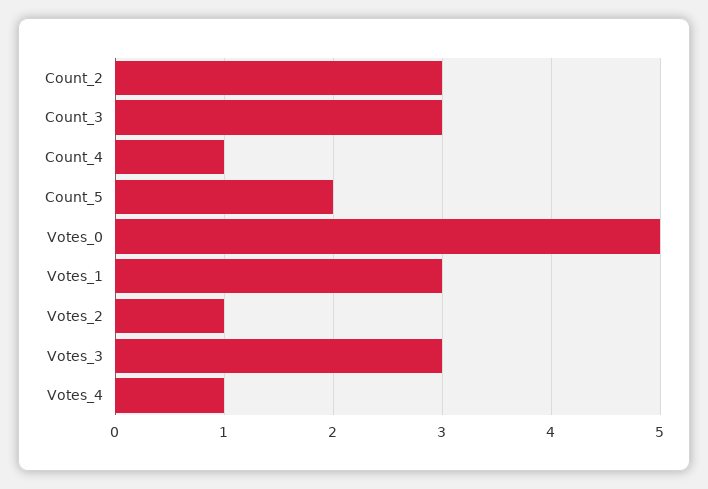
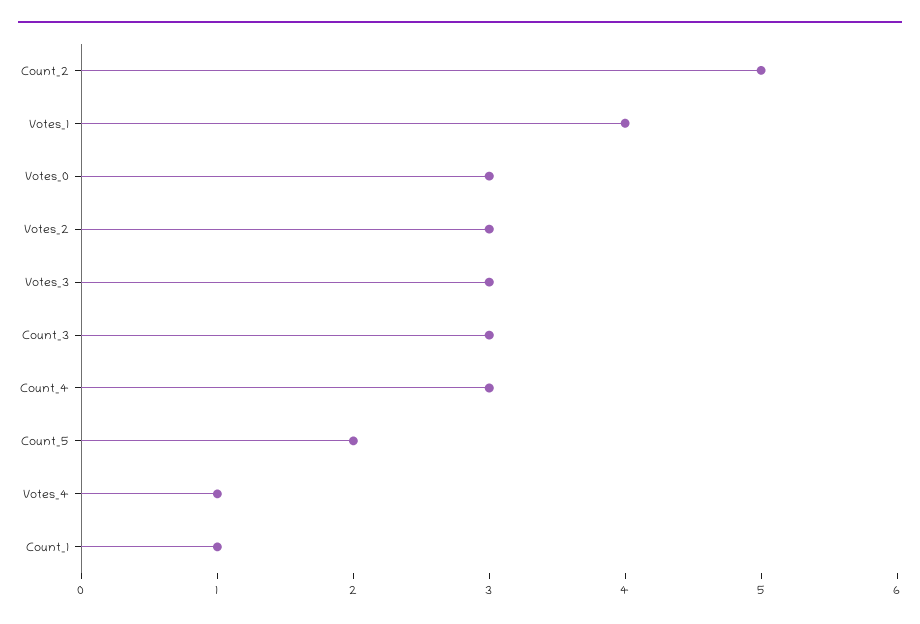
  {
-   "Count_2": 3,
+   "Count_2": 5,
    "Count_3": 3,
-   "Count_4": 1,
+   "Count_4": 3,
    "Count_5": 2,
-   "Votes_0": 5,
+   "Votes_0": 3,
-   "Votes_1": 3,
+   "Votes_1": 4,
-   "Votes_2": 1,
+   "Votes_2": 3,
    "Votes_3": 3,
-   "Votes_4": 1
+   "Votes_4": 1,
+   "Count_1": 1
  }

